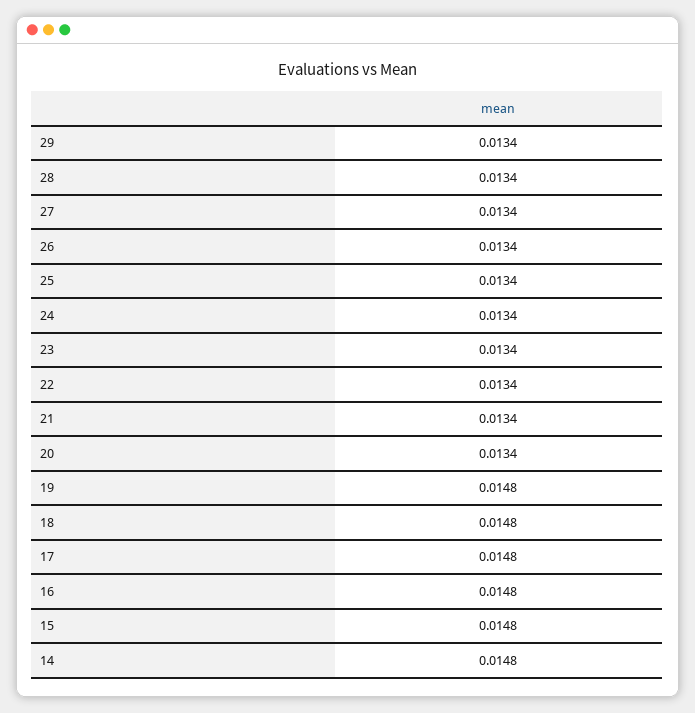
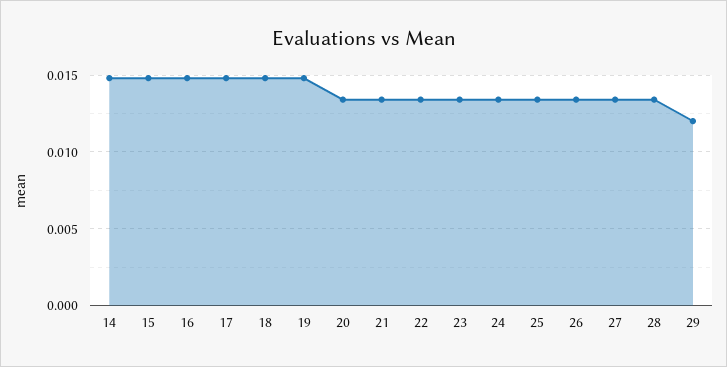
  {
-   "29": 0.0134,
+   "29": 0.012,
    "28": 0.0134,
    "27": 0.0134,
    "26": 0.0134,
    "25": 0.0134,
    "24": 0.0134,
    "23": 0.0134,
    "22": 0.0134,
    "21": 0.0134,
    "20": 0.0134,
    "19": 0.0148,
    "18": 0.0148,
    "17": 0.0148,
    "16": 0.0148,
    "15": 0.0148,
    "14": 0.0148
  }

